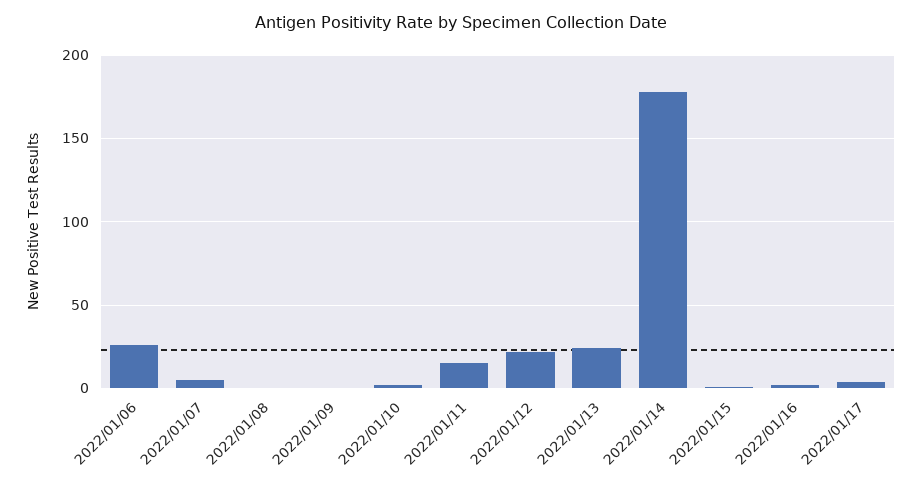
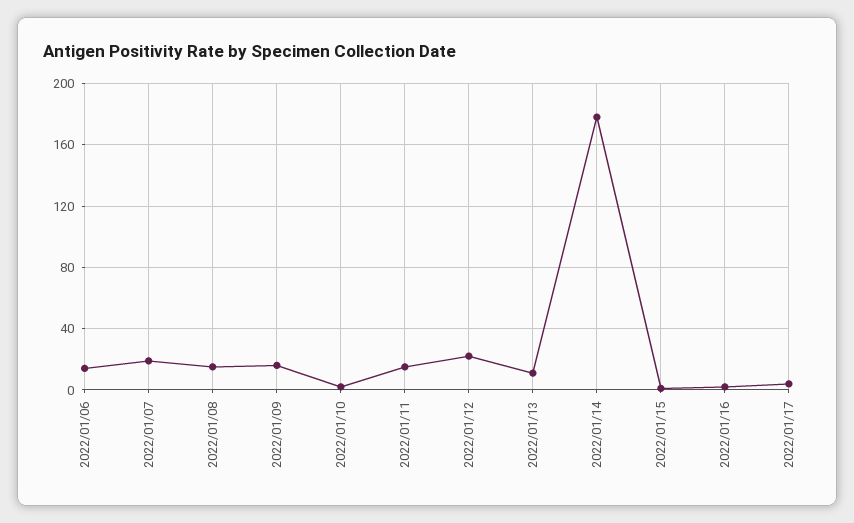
  {
-   "2022/01/06": 25,
+   "2022/01/06": 15,
-   "2022/01/07": 5,
+   "2022/01/07": 20,
-   "2022/01/08": 0,
+   "2022/01/08": 15,
-   "2022/01/09": 0,
+   "2022/01/09": 15,
    "2022/01/10": 0,
    "2022/01/11": 15,
    "2022/01/12": 20,
-   "2022/01/13": 25,
+   "2022/01/13": 10,
    "2022/01/14": 180,
    "2022/01/15": 0,
    "2022/01/16": 0,
    "2022/01/17": 5
  }

